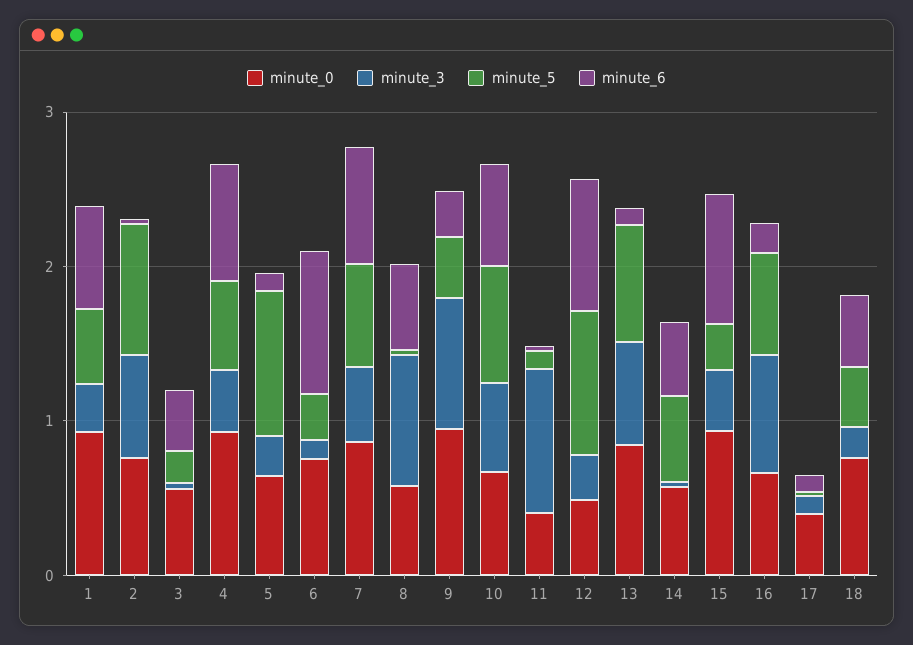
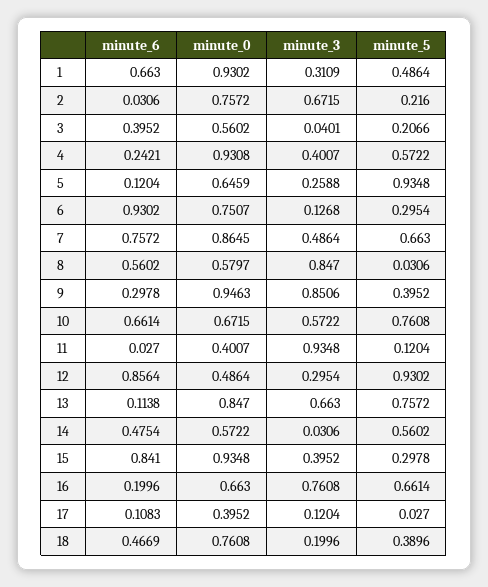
  {
    "minute_0": {
      "1": 0.9302,
      "2": 0.7572,
      "3": 0.5602,
      "4": 0.9308,
      "5": 0.6459,
      "6": 0.7507,
      "7": 0.8645,
      "8": 0.5797,
      "9": 0.9463,
      "10": 0.6715,
      "11": 0.4007,
      "12": 0.4864,
      "13": 0.847,
      "14": 0.5722,
      "15": 0.9348,
      "16": 0.663,
      "17": 0.3952,
      "18": 0.7608
    },
    "minute_3": {
      "1": 0.3109,
      "2": 0.6715,
      "3": 0.0401,
      "4": 0.4007,
      "5": 0.2588,
      "6": 0.1268,
      "7": 0.4864,
      "8": 0.847,
      "9": 0.8506,
      "10": 0.5722,
      "11": 0.9348,
      "12": 0.2954,
      "13": 0.663,
      "14": 0.0306,
      "15": 0.3952,
      "16": 0.7608,
      "17": 0.1204,
      "18": 0.1996
    },
    "minute_5": {
      "1": 0.4864,
-     "2": 0.8,
+     "2": 0.216,
      "3": 0.2066,
      "4": 0.5722,
      "5": 0.9348,
      "6": 0.2954,
      "7": 0.663,
      "8": 0.0306,
      "9": 0.3952,
      "10": 0.7608,
      "11": 0.1204,
      "12": 0.9302,
      "13": 0.7572,
      "14": 0.5602,
      "15": 0.2978,
      "16": 0.6614,
      "17": 0.027,
      "18": 0.3896
    },
    "minute_6": {
      "1": 0.663,
      "2": 0.0306,
      "3": 0.3952,
-     "4": 0.8,
+     "4": 0.2421,
      "5": 0.1204,
      "6": 0.9302,
      "7": 0.7572,
      "8": 0.5602,
      "9": 0.2978,
      "10": 0.6614,
      "11": 0.027,
      "12": 0.8564,
      "13": 0.1138,
      "14": 0.4754,
      "15": 0.841,
      "16": 0.1996,
      "17": 0.1083,
      "18": 0.4669
    }
  }

